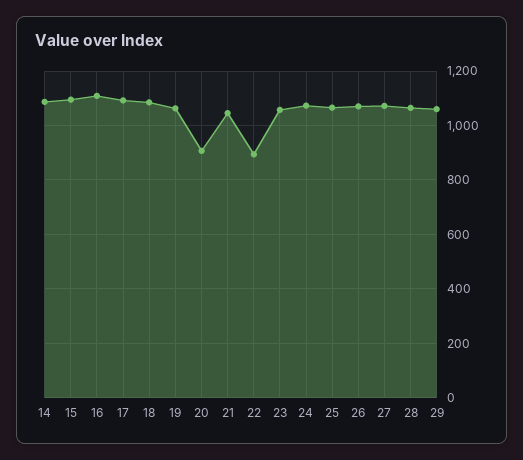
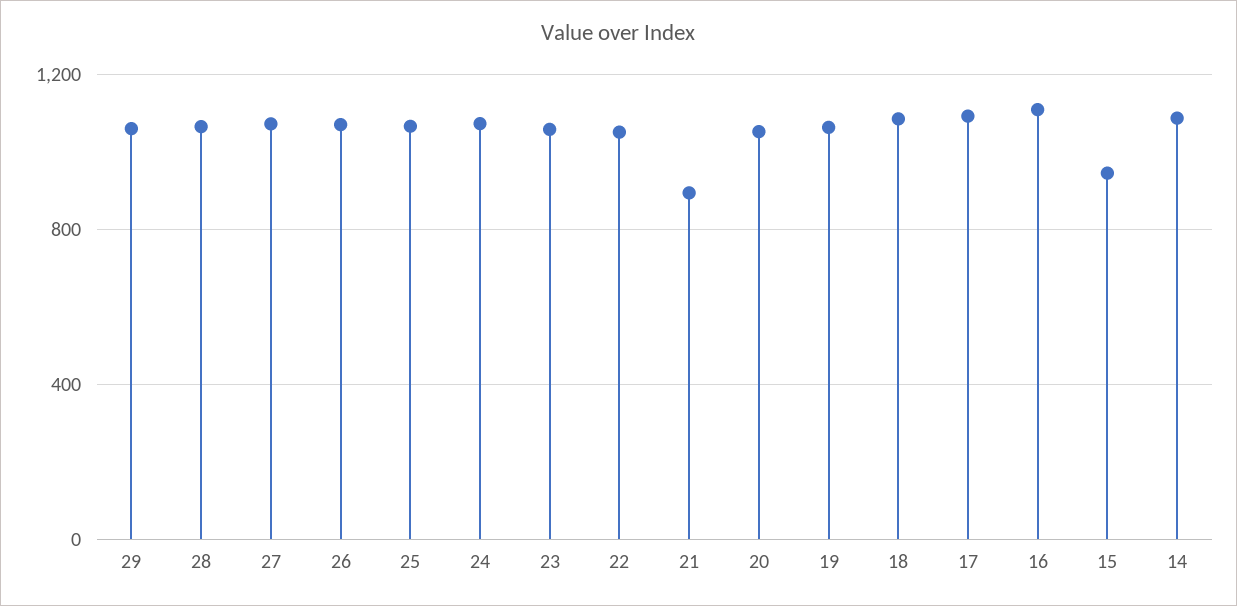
  {
    "14": 1075,
-   "15": 1100,
+   "15": 950,
    "16": 1100,
    "17": 1100,
    "18": 1075,
    "19": 1075,
-   "20": 900,
+   "20": 1050,
-   "21": 1050,
+   "21": 900,
-   "22": 900,
+   "22": 1050,
    "23": 1050,
    "24": 1075,
    "25": 1075,
    "26": 1075,
    "27": 1075,
    "28": 1075,
    "29": 1050
  }

